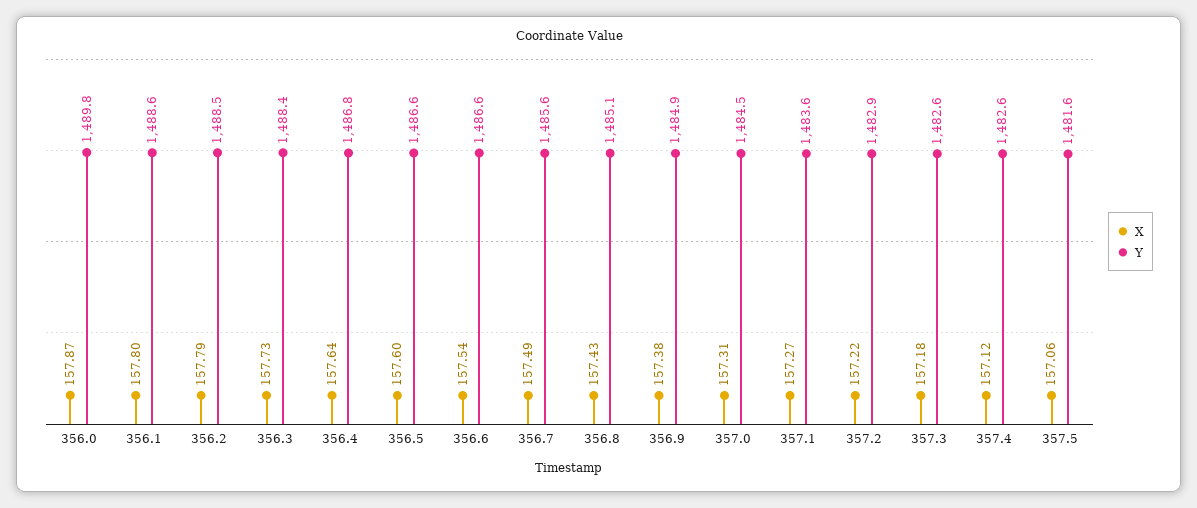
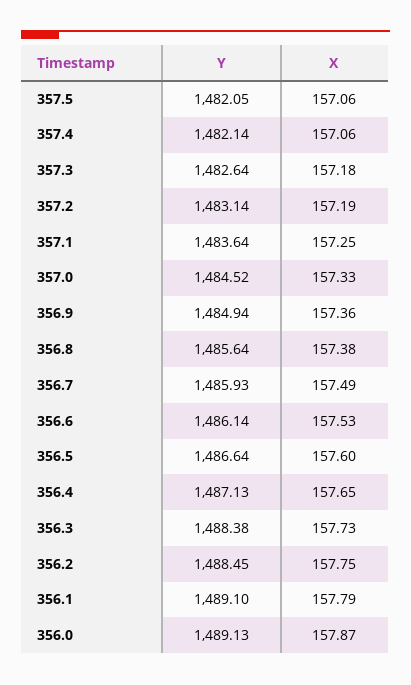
  {
    "X": {
      "356.0": 157.87,
-     "356.1": 157.8,
+     "356.1": 157.79,
-     "356.2": 157.79,
+     "356.2": 157.75,
      "356.3": 157.73,
-     "356.4": 157.64,
+     "356.4": 157.65,
      "356.5": 157.6,
-     "356.6": 157.54,
+     "356.6": 157.53,
      "356.7": 157.49,
-     "356.8": 157.43,
+     "356.8": 157.38,
-     "356.9": 157.38,
+     "356.9": 157.36,
-     "357.0": 157.31,
+     "357.0": 157.33,
-     "357.1": 157.27,
+     "357.1": 157.25,
-     "357.2": 157.22,
+     "357.2": 157.19,
      "357.3": 157.18,
-     "357.4": 157.12,
+     "357.4": 157.06,
      "357.5": 157.06
    },
    "Y": {
-     "356.0": 1489.8,
+     "356.0": 1489.13,
-     "356.1": 1488.6,
+     "356.1": 1489.1,
      "356.2": 1488.45,
      "356.3": 1488.38,
-     "356.4": 1486.8,
+     "356.4": 1487.13,
      "356.5": 1486.64,
-     "356.6": 1486.6,
+     "356.6": 1486.14,
-     "356.7": 1485.6,
+     "356.7": 1485.93,
-     "356.8": 1485.1,
+     "356.8": 1485.64,
      "356.9": 1484.94,
      "357.0": 1484.52,
      "357.1": 1483.64,
-     "357.2": 1482.9,
+     "357.2": 1483.14,
      "357.3": 1482.64,
-     "357.4": 1482.6,
+     "357.4": 1482.14,
-     "357.5": 1481.6
+     "357.5": 1482.05
    }
  }

